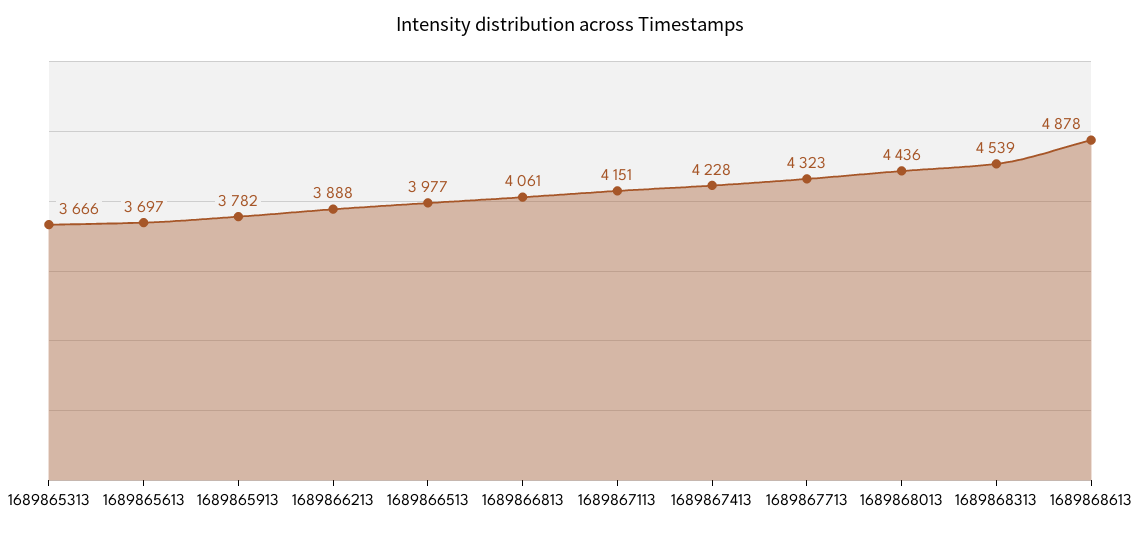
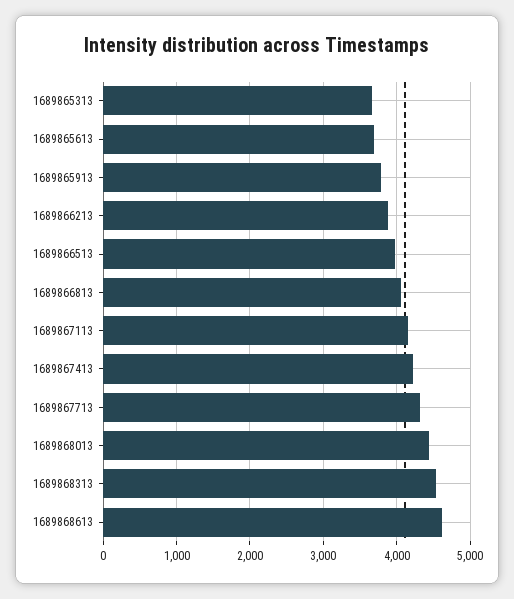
  {
    "1689865313": 3666,
    "1689865613": 3697,
    "1689865913": 3782,
    "1689866213": 3888,
    "1689866513": 3977,
    "1689866813": 4061,
    "1689867113": 4151,
    "1689867413": 4228,
    "1689867713": 4323,
    "1689868013": 4436,
    "1689868313": 4539,
-   "1689868613": 4878
+   "1689868613": 4600
  }

